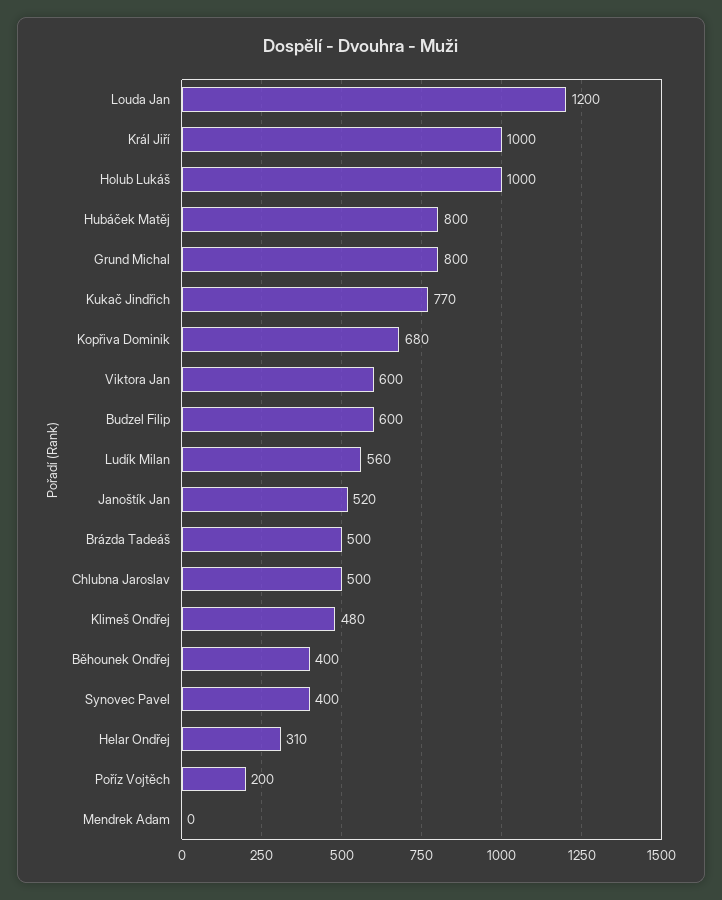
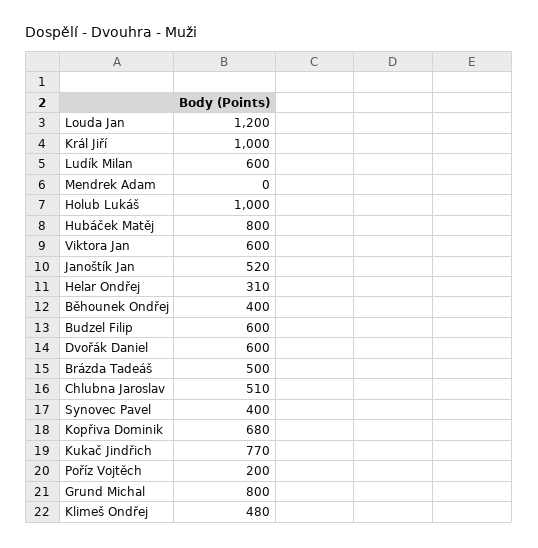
  {
    "Louda Jan": 1200,
    "Král Jiří": 1000,
    "Holub Lukáš": 1000,
    "Hubáček Matěj": 800,
    "Grund Michal": 800,
    "Kukač Jindřich": 770,
    "Kopřiva Dominik": 680,
    "Viktora Jan": 600,
    "Budzel Filip": 600,
-   "Ludík Milan": 560,
+   "Ludík Milan": 600,
    "Janoštík Jan": 520,
    "Brázda Tadeáš": 500,
-   "Chlubna Jaroslav": 500,
+   "Chlubna Jaroslav": 510,
    "Klimeš Ondřej": 480,
    "Běhounek Ondřej": 400,
    "Synovec Pavel": 400,
    "Helar Ondřej": 310,
    "Poříz Vojtěch": 200,
-   "Mendrek Adam": 0
+   "Mendrek Adam": 0,
+   "Dvořák Daniel": 600
  }

